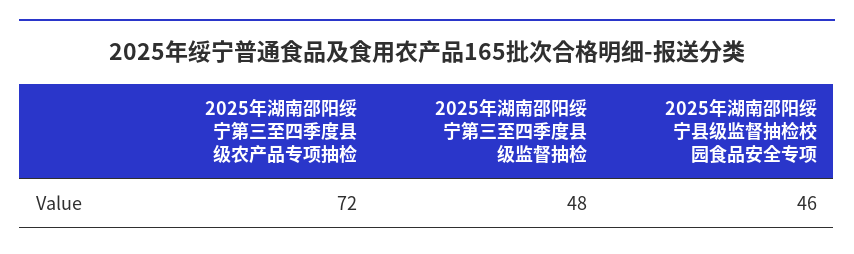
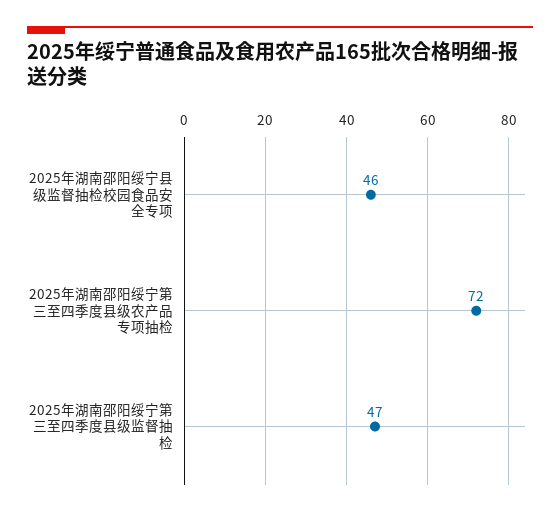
  {
    "2025年湖南邵阳绥宁第三至四季度县级农产品专项抽检": 72,
-   "2025年湖南邵阳绥宁第三至四季度县级监督抽检": 48,
+   "2025年湖南邵阳绥宁第三至四季度县级监督抽检": 47,
    "2025年湖南邵阳绥宁县级监督抽检校园食品安全专项": 46
  }

